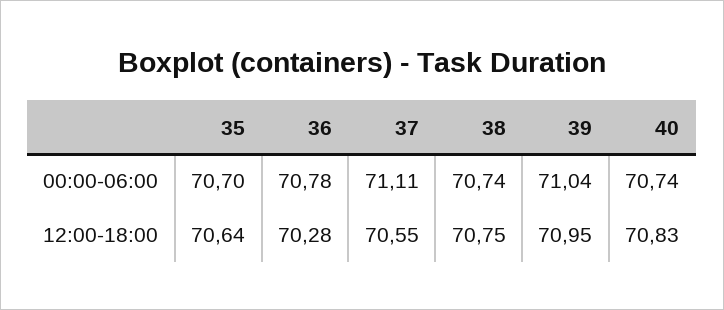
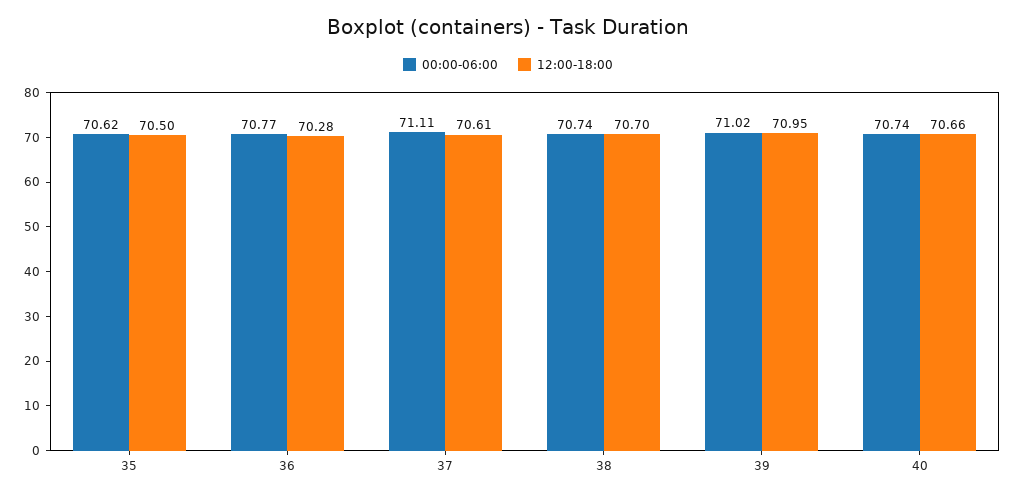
  {
    "00:00-06:00": {
-     "35": 70.7,
+     "35": 70.62,
-     "36": 70.78,
+     "36": 70.77,
      "37": 71.11,
      "38": 70.74,
-     "39": 71.04,
+     "39": 71.02,
      "40": 70.74
    },
    "12:00-18:00": {
-     "35": 70.64,
+     "35": 70.5,
      "36": 70.28,
-     "37": 70.55,
+     "37": 70.61,
-     "38": 70.75,
+     "38": 70.7,
      "39": 70.95,
-     "40": 70.83
+     "40": 70.66
    }
  }

